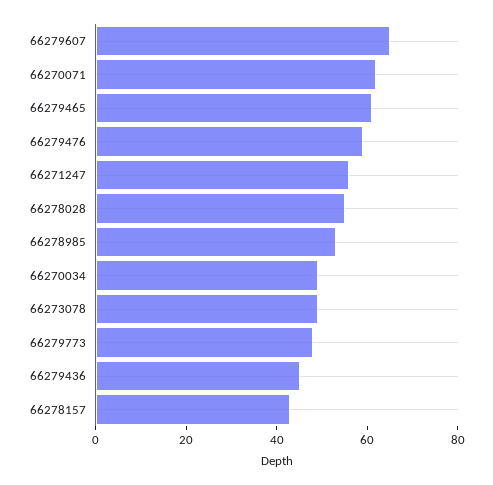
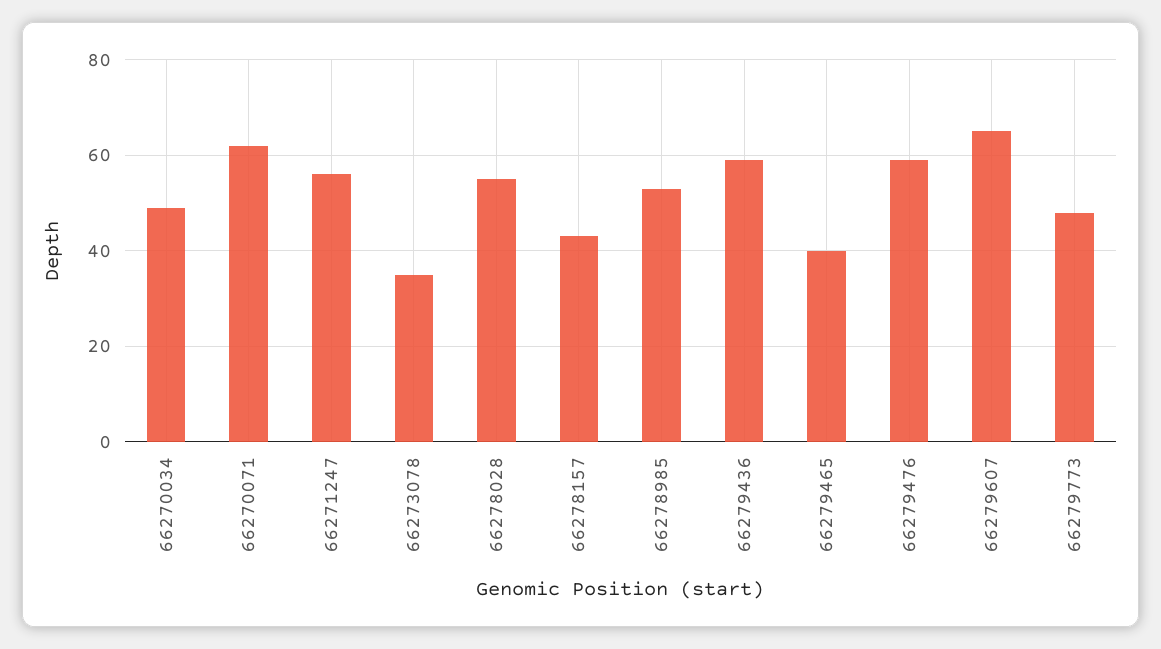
  {
    "66279607": 65,
    "66270071": 60,
-   "66279465": 60,
+   "66279465": 40,
    "66279476": 60,
    "66271247": 55,
    "66278028": 55,
    "66278985": 55,
    "66270034": 50,
-   "66273078": 50,
+   "66273078": 35,
    "66279773": 50,
-   "66279436": 45,
+   "66279436": 60,
    "66278157": 45
  }

